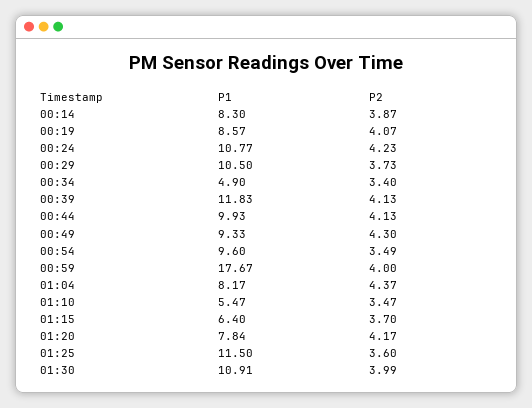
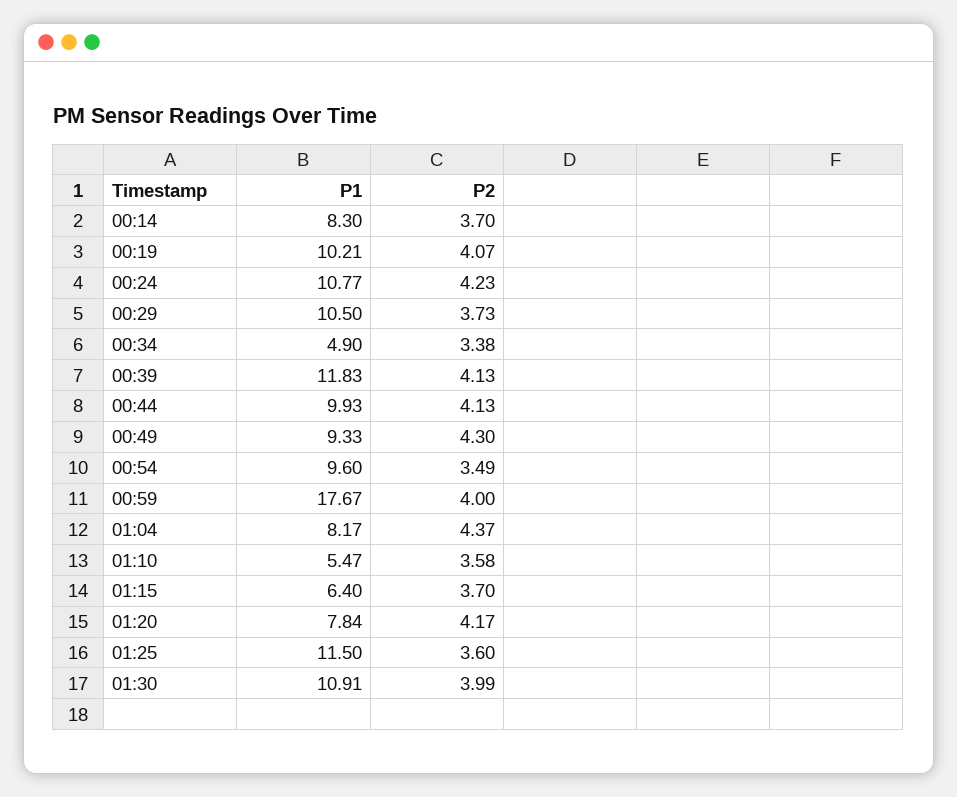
  {
    "P1": {
      "00:14": 8.3,
-     "00:19": 8.57,
+     "00:19": 10.21,
      "00:24": 10.77,
      "00:29": 10.5,
      "00:34": 4.9,
      "00:39": 11.83,
      "00:44": 9.93,
      "00:49": 9.33,
      "00:54": 9.6,
      "00:59": 17.67,
      "01:04": 8.17,
      "01:10": 5.47,
      "01:15": 6.4,
      "01:20": 7.84,
      "01:25": 11.5,
      "01:30": 10.91
    },
    "P2": {
-     "00:14": 3.87,
+     "00:14": 3.7,
      "00:19": 4.07,
      "00:24": 4.23,
      "00:29": 3.73,
-     "00:34": 3.4,
+     "00:34": 3.38,
      "00:39": 4.13,
      "00:44": 4.13,
      "00:49": 4.3,
      "00:54": 3.49,
      "00:59": 4,
      "01:04": 4.37,
-     "01:10": 3.47,
+     "01:10": 3.58,
      "01:15": 3.7,
      "01:20": 4.17,
      "01:25": 3.6,
      "01:30": 3.99
    }
  }

